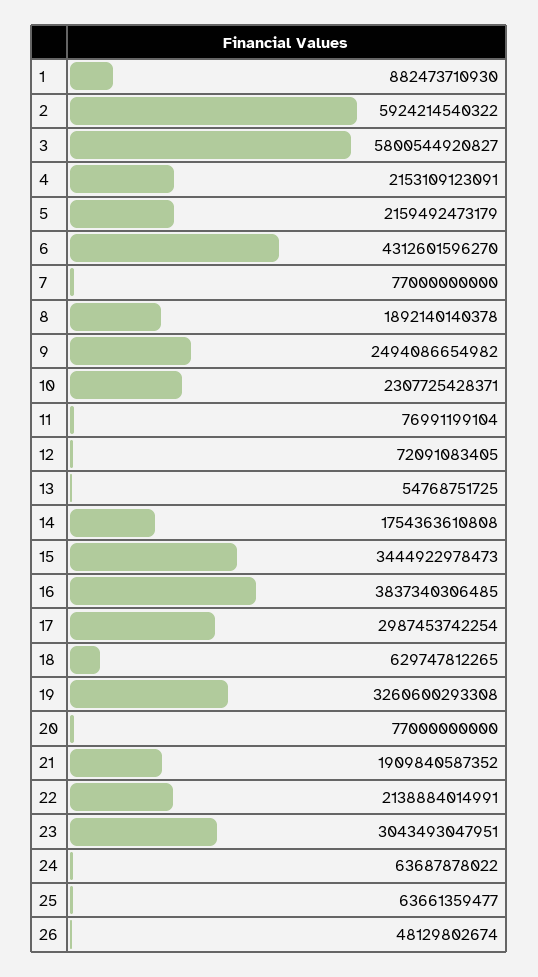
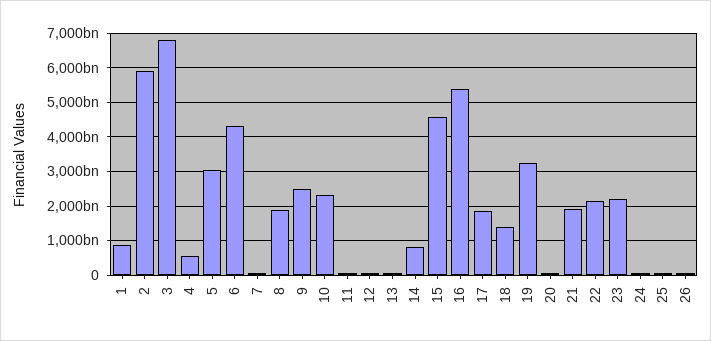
  {
    "1": 882473710930,
    "2": 5924214540322,
-   "3": 5800544920827,
+   "3": 6800000000000,
-   "4": 2153109123091,
+   "4": 600000000000,
-   "5": 2159492473179,
+   "5": 3000000000000,
    "6": 4312601596270,
    "7": 77000000000,
    "8": 1892140140378,
    "9": 2494086654982,
    "10": 2307725428371,
    "11": 76991199104,
    "12": 72091083405,
    "13": 54768751725,
-   "14": 1754363610808,
+   "14": 800000000000,
-   "15": 3444922978473,
+   "15": 4600000000000,
-   "16": 3837340306485,
+   "16": 5400000000000,
-   "17": 2987453742254,
+   "17": 1800000000000,
-   "18": 629747812265,
+   "18": 1400000000000,
    "19": 3260600293308,
    "20": 77000000000,
    "21": 1909840587352,
    "22": 2138884014991,
-   "23": 3043493047951,
+   "23": 2200000000000,
    "24": 63687878022,
    "25": 63661359477,
    "26": 48129802674
  }

